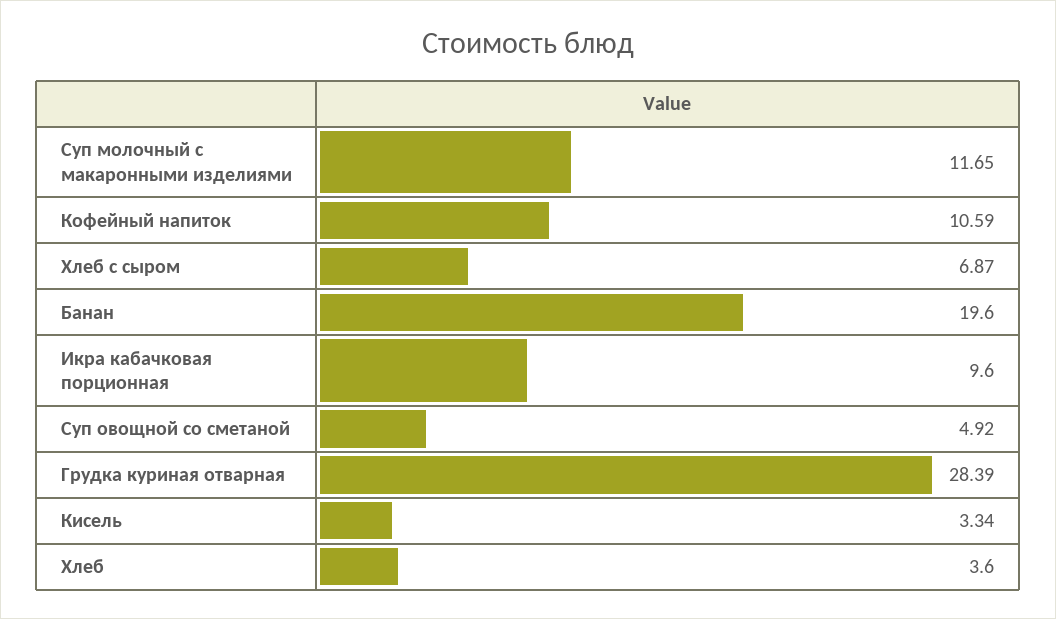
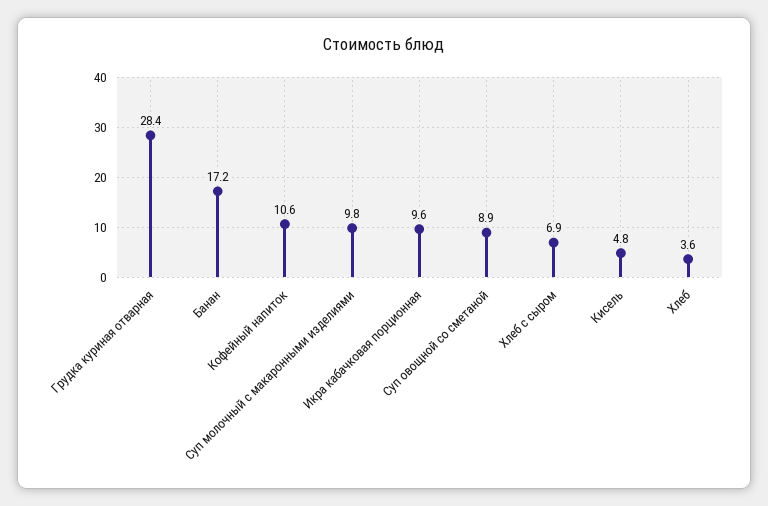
  {
-   "Суп молочный с макаронными изделиями": 11.65,
+   "Суп молочный с макаронными изделиями": 9.8,
    "Кофейный напиток": 10.59,
    "Хлеб с сыром": 6.87,
-   "Банан": 19.6,
+   "Банан": 17.2,
    "Икра кабачковая порционная": 9.6,
-   "Суп овощной со сметаной": 4.92,
+   "Суп овощной со сметаной": 8.9,
    "Грудка куриная отварная": 28.39,
-   "Кисель": 3.34,
+   "Кисель": 4.8,
    "Хлеб": 3.6
  }

